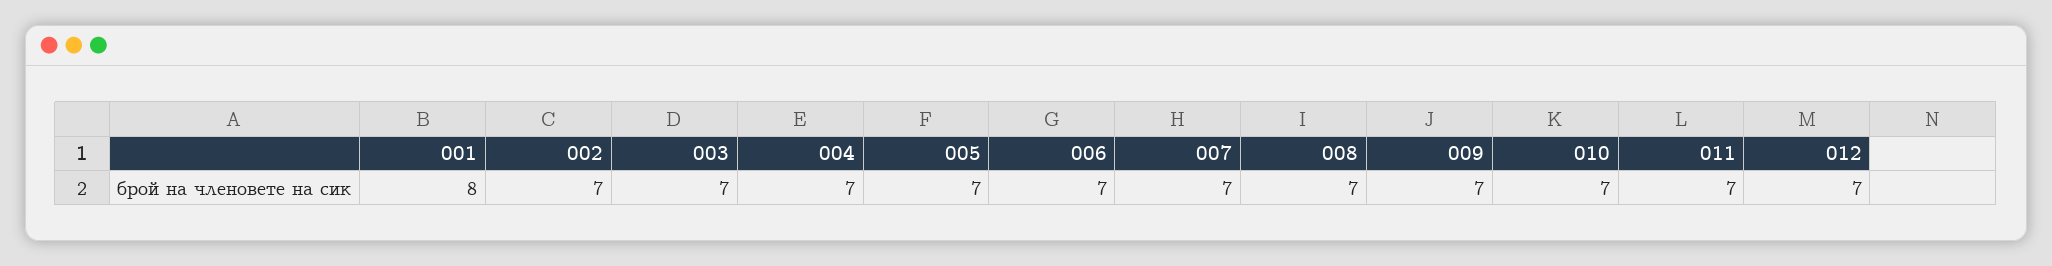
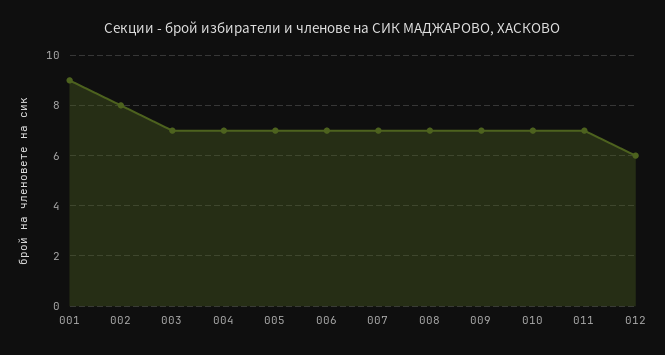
  {
-   "001": 8,
+   "001": 9,
-   "002": 7,
+   "002": 8,
    "003": 7,
    "004": 7,
    "005": 7,
    "006": 7,
    "007": 7,
    "008": 7,
    "009": 7,
    "010": 7,
    "011": 7,
-   "012": 7
+   "012": 6
  }

